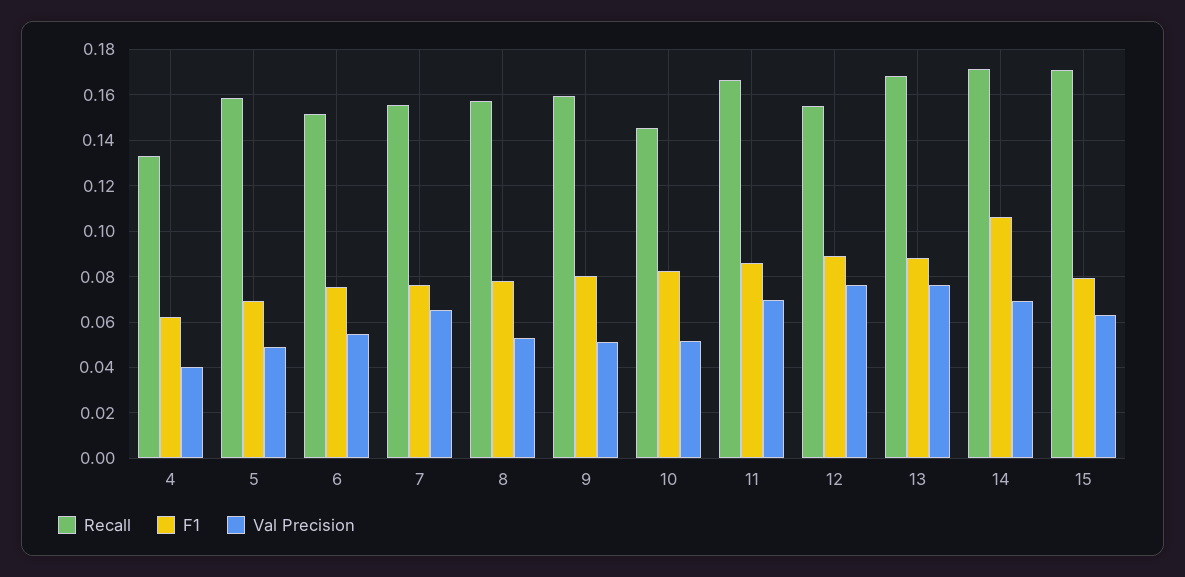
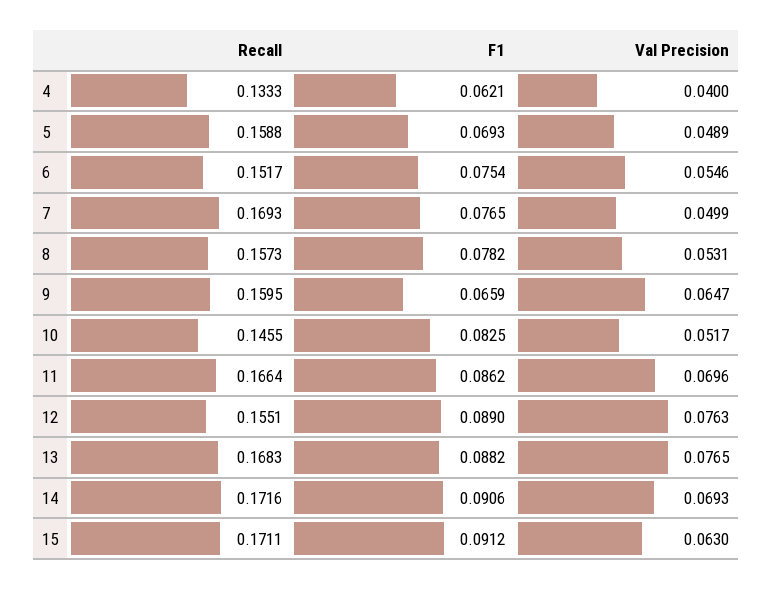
  {
    "Recall": {
      "4": 0.1333,
      "5": 0.1588,
      "6": 0.1517,
-     "7": 0.155,
+     "7": 0.1693,
      "8": 0.1573,
      "9": 0.1595,
      "10": 0.1455,
      "11": 0.1664,
      "12": 0.1551,
      "13": 0.1683,
      "14": 0.1716,
      "15": 0.1711
    },
    "F1": {
      "4": 0.0621,
      "5": 0.0693,
      "6": 0.0754,
      "7": 0.0765,
      "8": 0.0782,
-     "9": 0.08,
+     "9": 0.0659,
      "10": 0.0825,
      "11": 0.0862,
      "12": 0.089,
      "13": 0.0882,
-     "14": 0.105,
+     "14": 0.0906,
-     "15": 0.08
+     "15": 0.0912
    },
    "Val Precision": {
      "4": 0.04,
      "5": 0.0489,
      "6": 0.0546,
-     "7": 0.065,
+     "7": 0.0499,
      "8": 0.0531,
-     "9": 0.05,
+     "9": 0.0647,
      "10": 0.0517,
      "11": 0.0696,
      "12": 0.0763,
      "13": 0.0765,
      "14": 0.0693,
      "15": 0.063
    }
  }

